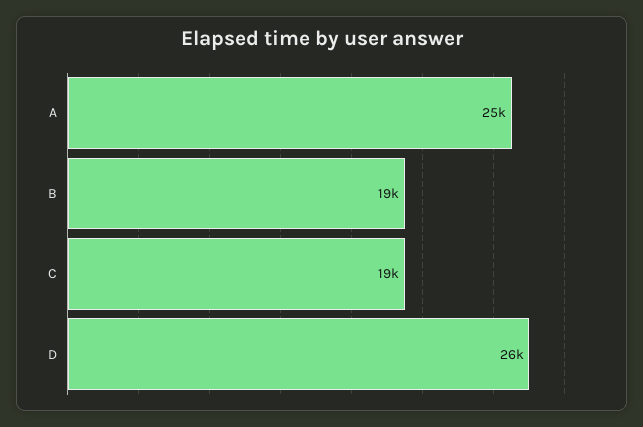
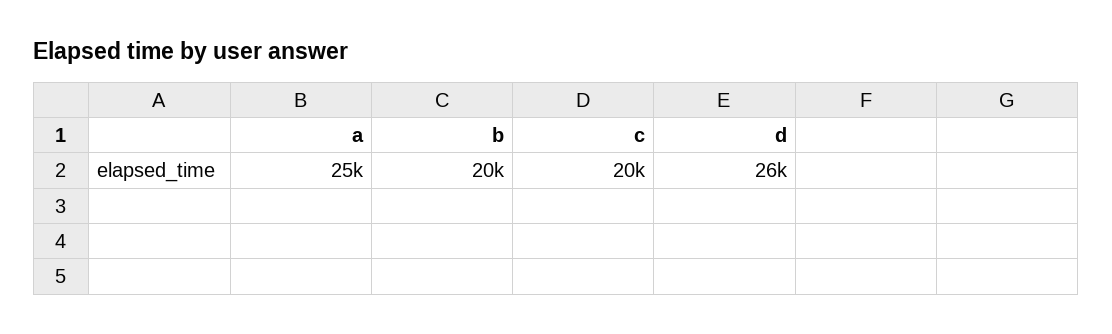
  {
    "A": 25000,
-   "B": 19000,
+   "B": 20000,
-   "C": 19000,
+   "C": 20000,
    "D": 26000
  }

